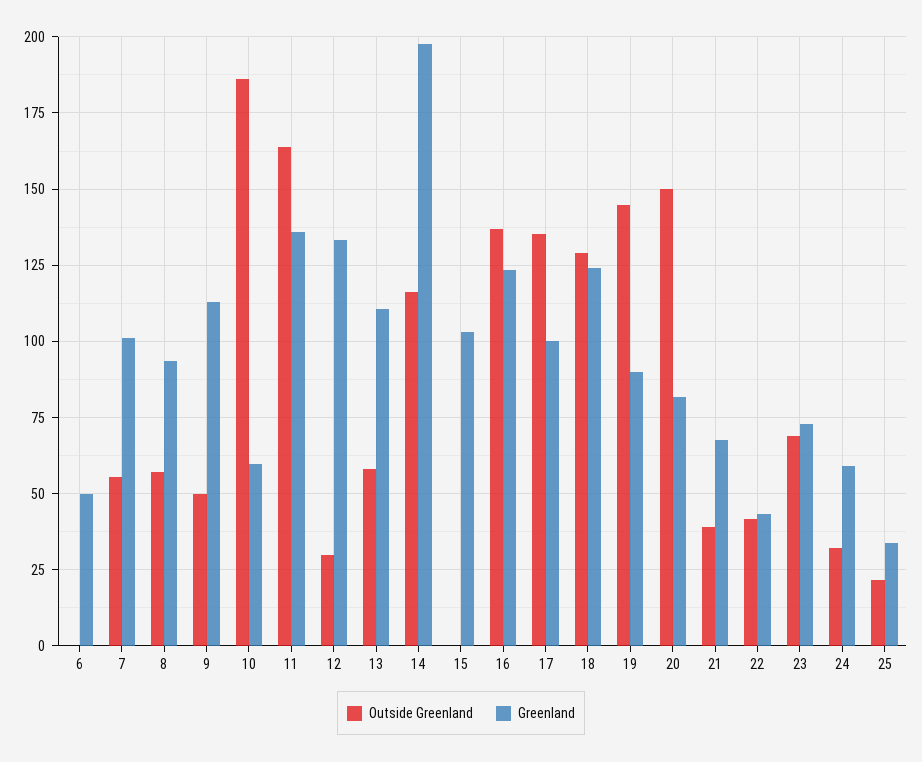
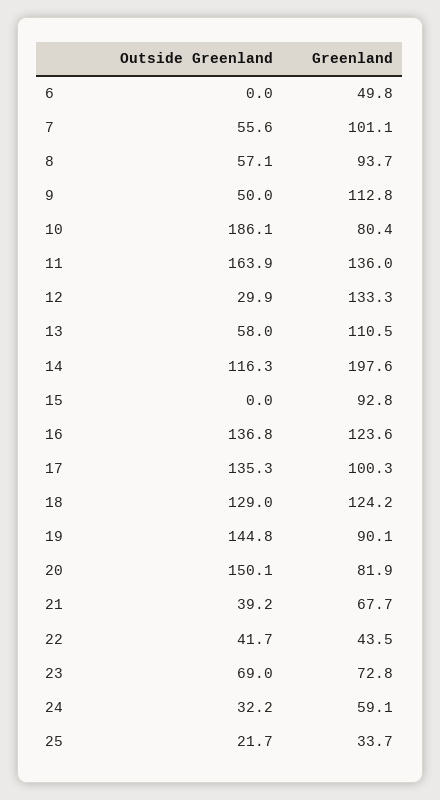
  {
    "Outside Greenland": {
      "6": 0,
      "7": 55.6,
      "8": 57.1,
      "9": 50,
      "10": 186.1,
      "11": 163.9,
      "12": 29.9,
      "13": 58,
      "14": 116.3,
      "15": 0,
      "16": 136.8,
      "17": 135.3,
      "18": 129,
      "19": 144.8,
      "20": 150.1,
      "21": 39.2,
      "22": 41.7,
      "23": 69,
      "24": 32.2,
      "25": 21.7
    },
    "Greenland": {
      "6": 49.8,
      "7": 101.1,
      "8": 93.7,
      "9": 112.8,
-     "10": 60,
+     "10": 80.4,
      "11": 136,
      "12": 133.3,
      "13": 110.5,
      "14": 197.6,
-     "15": 102.5,
+     "15": 92.8,
      "16": 123.6,
      "17": 100.3,
      "18": 124.2,
      "19": 90.1,
      "20": 81.9,
      "21": 67.7,
      "22": 43.5,
      "23": 72.8,
      "24": 59.1,
      "25": 33.7
    }
  }

